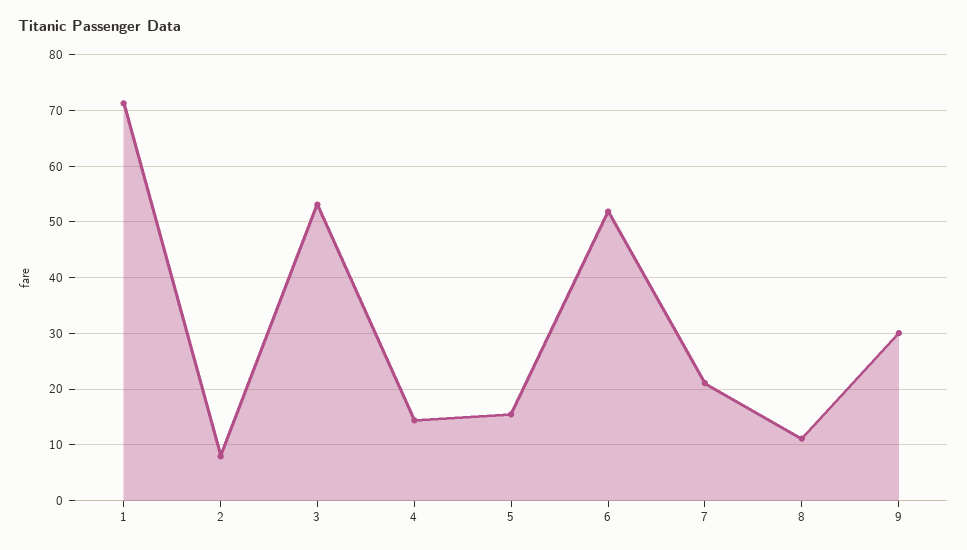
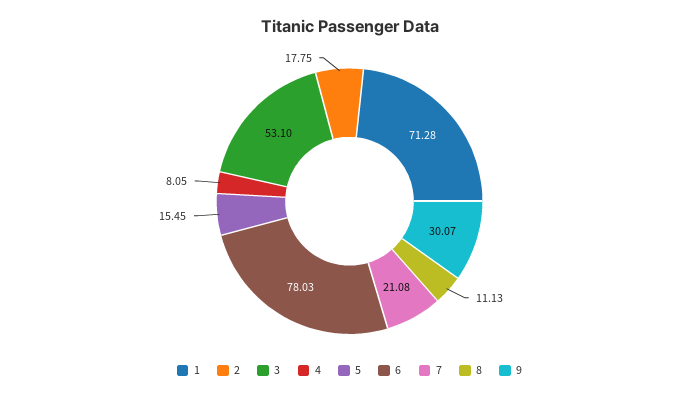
  {
    "1": 71.28,
-   "2": 8,
+   "2": 17.75,
    "3": 53.1,
-   "4": 14,
+   "4": 8.05,
    "5": 15.45,
-   "6": 52,
+   "6": 78.03,
    "7": 21.08,
    "8": 11.13,
    "9": 30.07
  }

